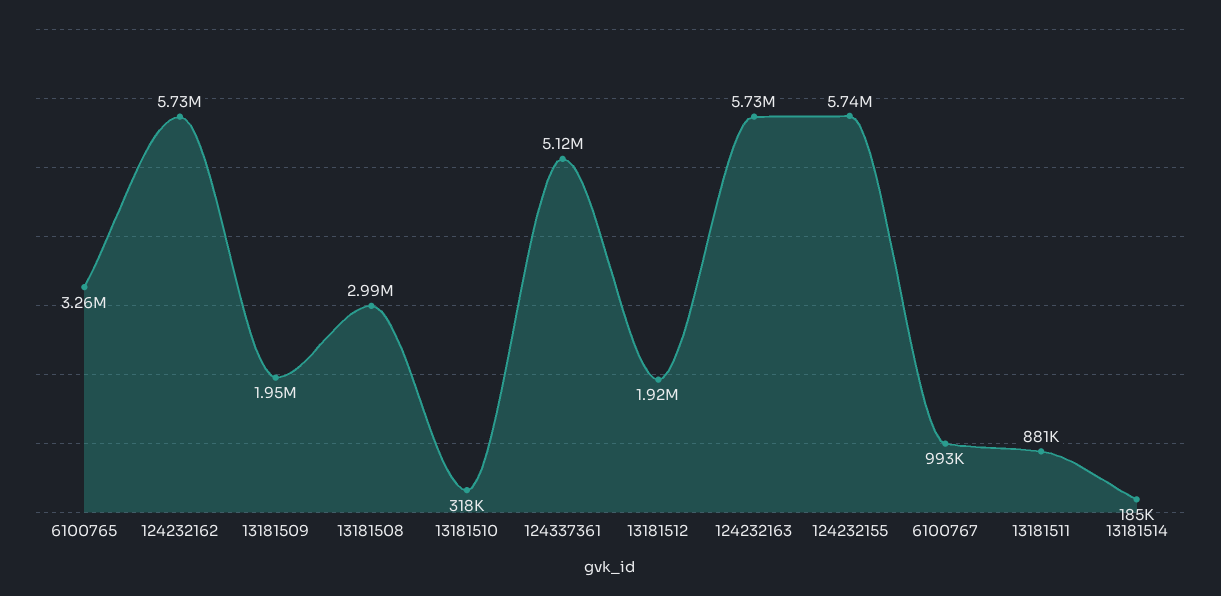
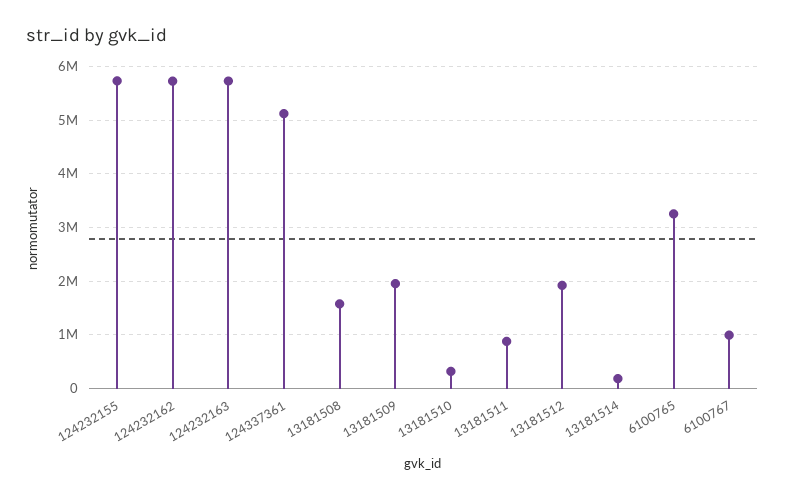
  {
    "6100765": 3260000,
    "124232162": 5730000,
    "13181509": 1950000,
-   "13181508": 2990000,
+   "13181508": 1600000,
    "13181510": 318000,
    "124337361": 5120000,
    "13181512": 1920000,
    "124232163": 5730000,
    "124232155": 5740000,
    "6100767": 993000,
    "13181511": 881000,
    "13181514": 185000
  }

